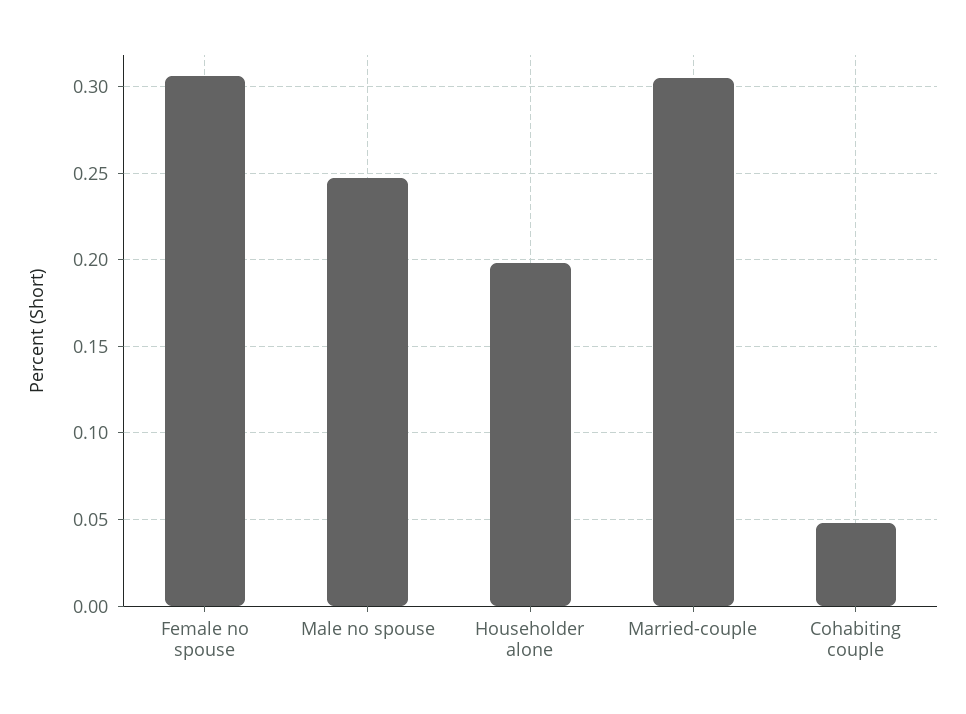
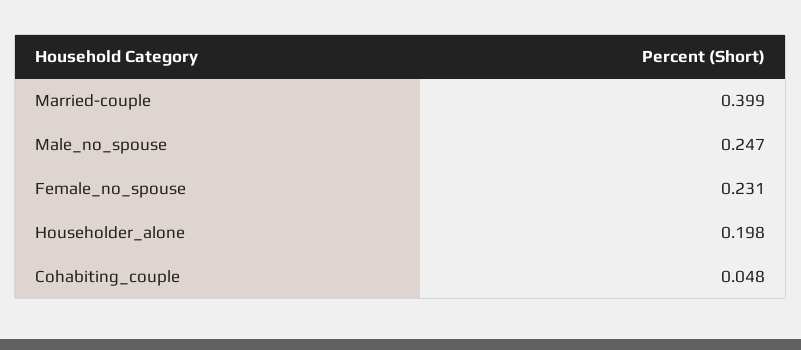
  {
-   "Female no spouse": 0.305,
+   "Female no spouse": 0.231,
    "Male no spouse": 0.247,
    "Householder alone": 0.198,
-   "Married-couple": 0.305,
+   "Married-couple": 0.399,
    "Cohabiting couple": 0.048
  }

